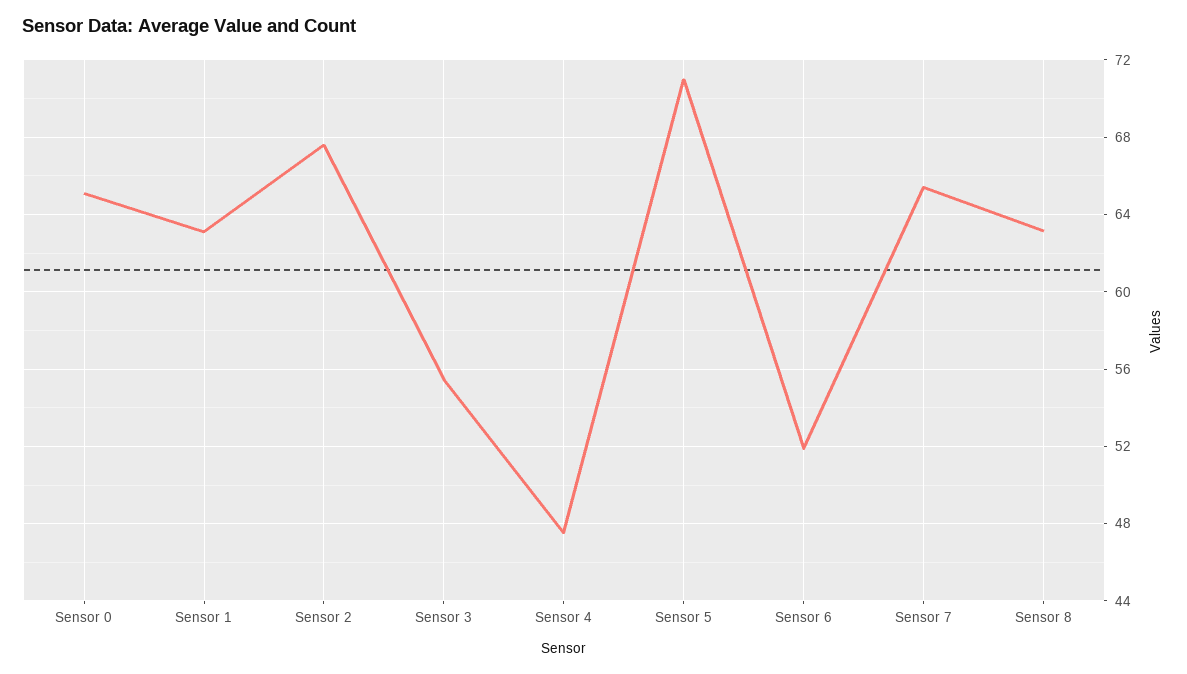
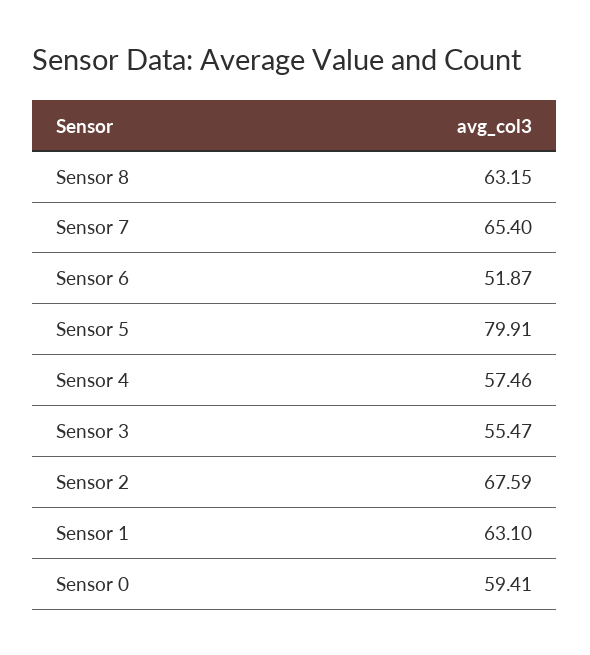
  {
-   "Sensor 0": 65,
+   "Sensor 0": 59.41,
    "Sensor 1": 63.1,
    "Sensor 2": 67.59,
    "Sensor 3": 55.47,
-   "Sensor 4": 47.5,
+   "Sensor 4": 57.46,
-   "Sensor 5": 71,
+   "Sensor 5": 79.91,
    "Sensor 6": 51.87,
    "Sensor 7": 65.4,
    "Sensor 8": 63.15
  }

